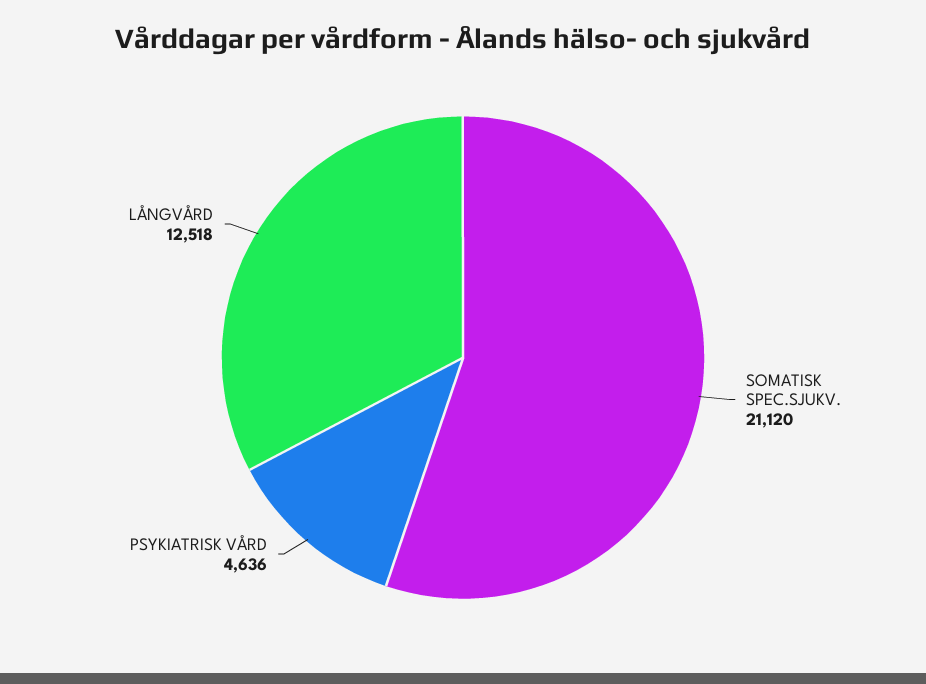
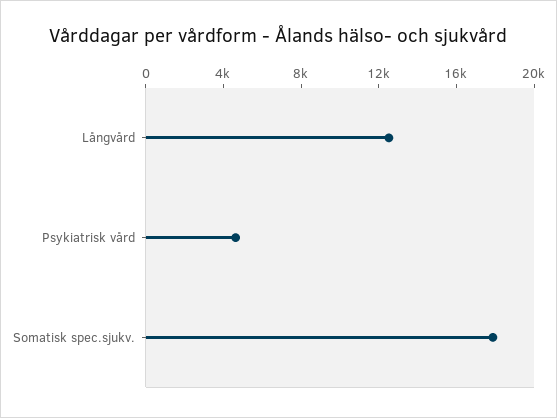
  {
-   "SOMATISK SPEC.SJUKV.": 21120,
+   "SOMATISK SPEC.SJUKV.": 18000,
    "PSYKIATRISK VÅRD": 4636,
    "LÅNGVÅRD": 12518
  }

